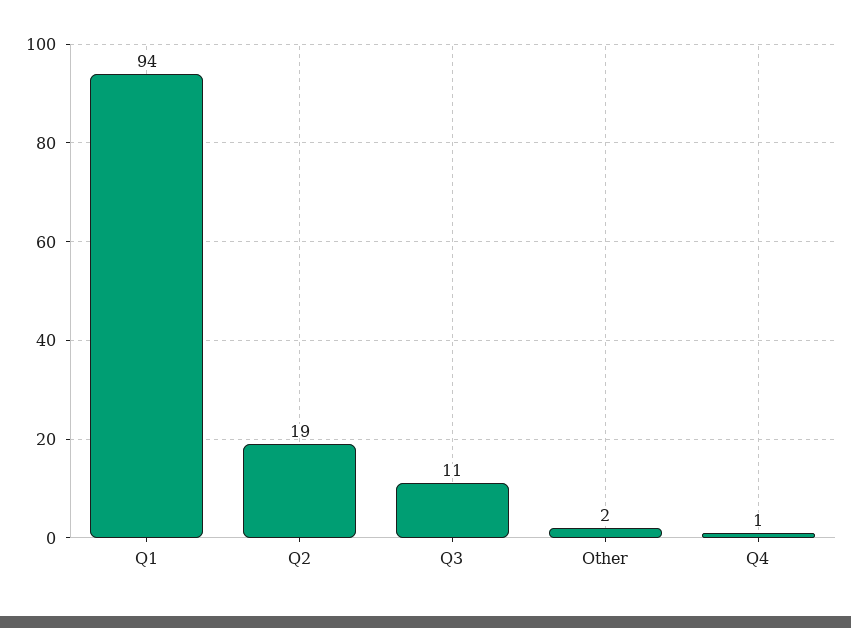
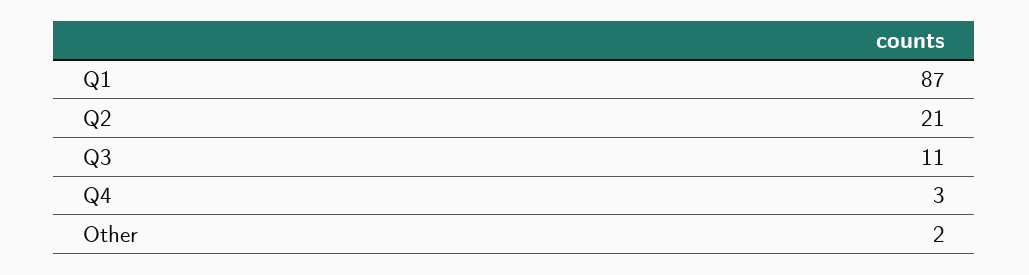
  {
-   "Q1": 94,
+   "Q1": 87,
-   "Q2": 19,
+   "Q2": 21,
    "Q3": 11,
    "Other": 2,
-   "Q4": 1
+   "Q4": 3
  }

